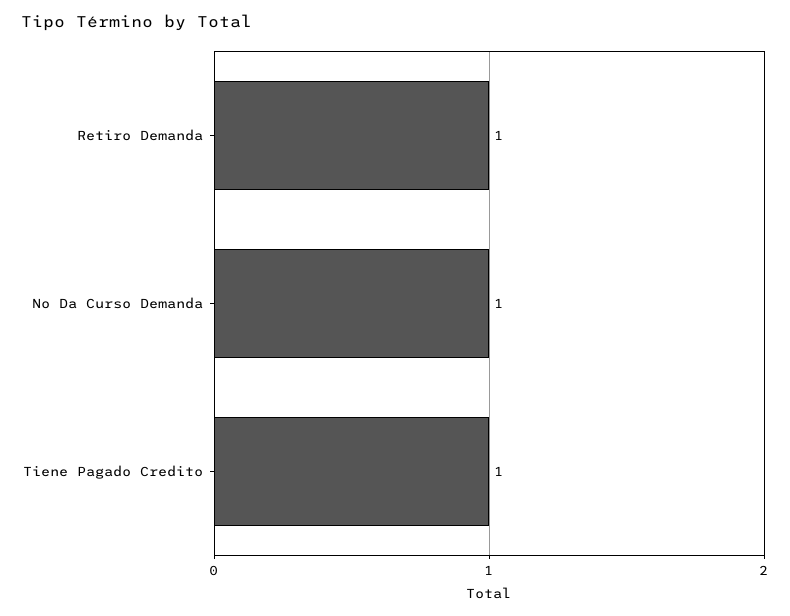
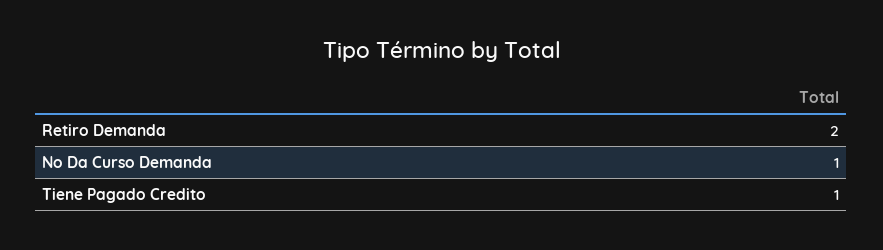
  {
-   "Retiro Demanda": 1,
+   "Retiro Demanda": 2,
    "No Da Curso Demanda": 1,
    "Tiene Pagado Credito": 1
  }

